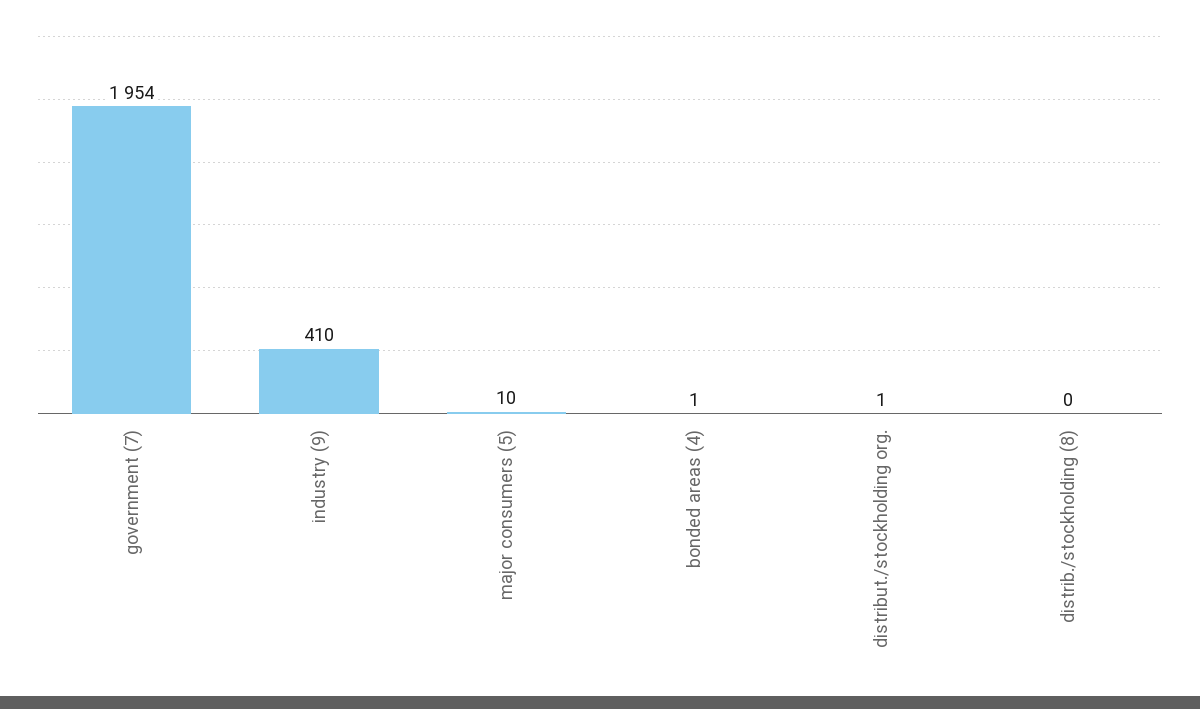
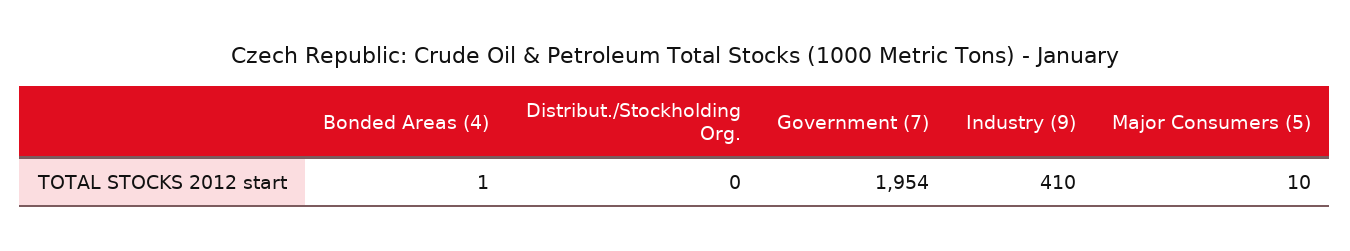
  {
    "government (7)": 1954,
    "industry (9)": 410,
    "major consumers (5)": 10,
    "bonded areas (4)": 1,
-   "distribut./stockholding org.": 1,
+   "distribut./stockholding org.": 0
-   "distrib./stockholding (8)": 0
  }

